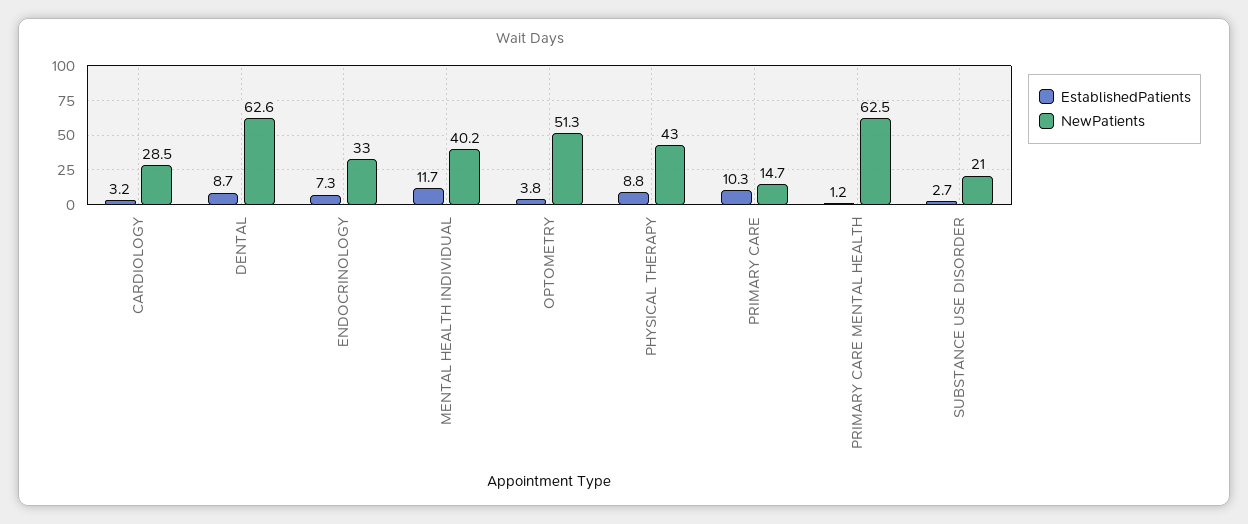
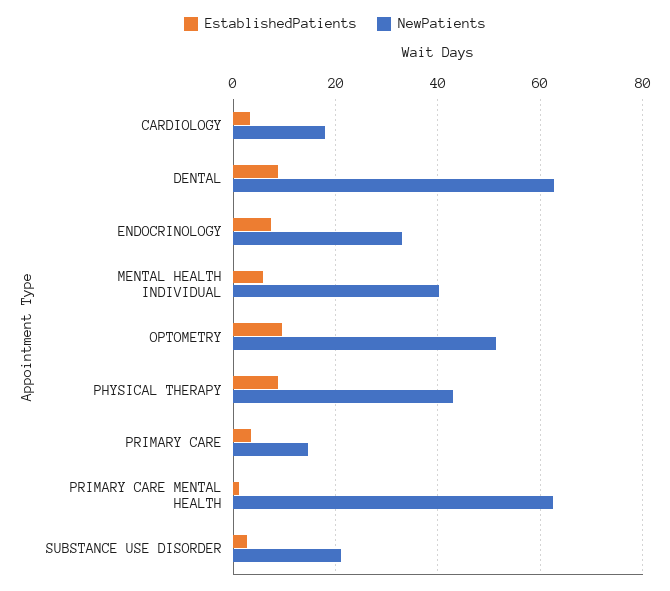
  {
    "EstablishedPatients": {
      "CARDIOLOGY": 3.2,
      "DENTAL": 8.7,
      "ENDOCRINOLOGY": 7.3,
-     "MENTAL HEALTH INDIVIDUAL": 11.7,
+     "MENTAL HEALTH INDIVIDUAL": 6,
-     "OPTOMETRY": 3.8,
+     "OPTOMETRY": 10,
      "PHYSICAL THERAPY": 8.8,
-     "PRIMARY CARE": 10.3,
+     "PRIMARY CARE": 4,
      "PRIMARY CARE MENTAL HEALTH": 1.2,
      "SUBSTANCE USE DISORDER": 2.7
    },
    "NewPatients": {
-     "CARDIOLOGY": 28.5,
+     "CARDIOLOGY": 18,
      "DENTAL": 62.6,
      "ENDOCRINOLOGY": 33,
      "MENTAL HEALTH INDIVIDUAL": 40.2,
      "OPTOMETRY": 51.3,
      "PHYSICAL THERAPY": 43,
      "PRIMARY CARE": 14.7,
      "PRIMARY CARE MENTAL HEALTH": 62.5,
      "SUBSTANCE USE DISORDER": 21
    }
  }

